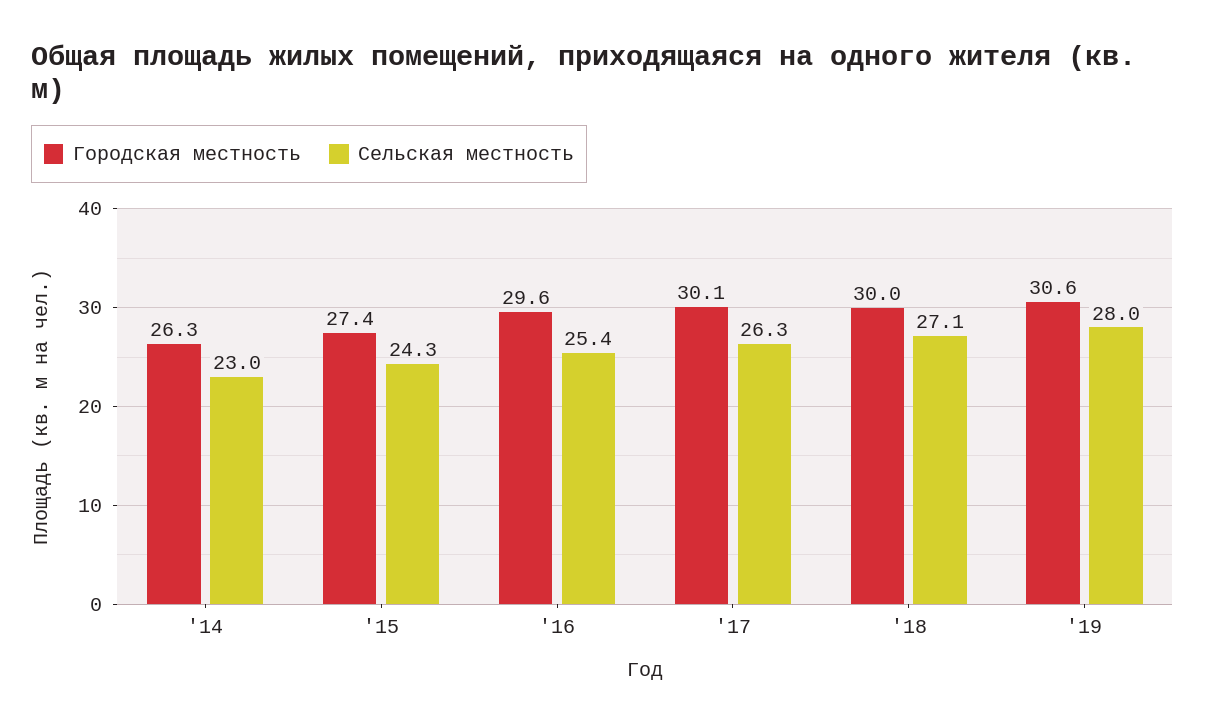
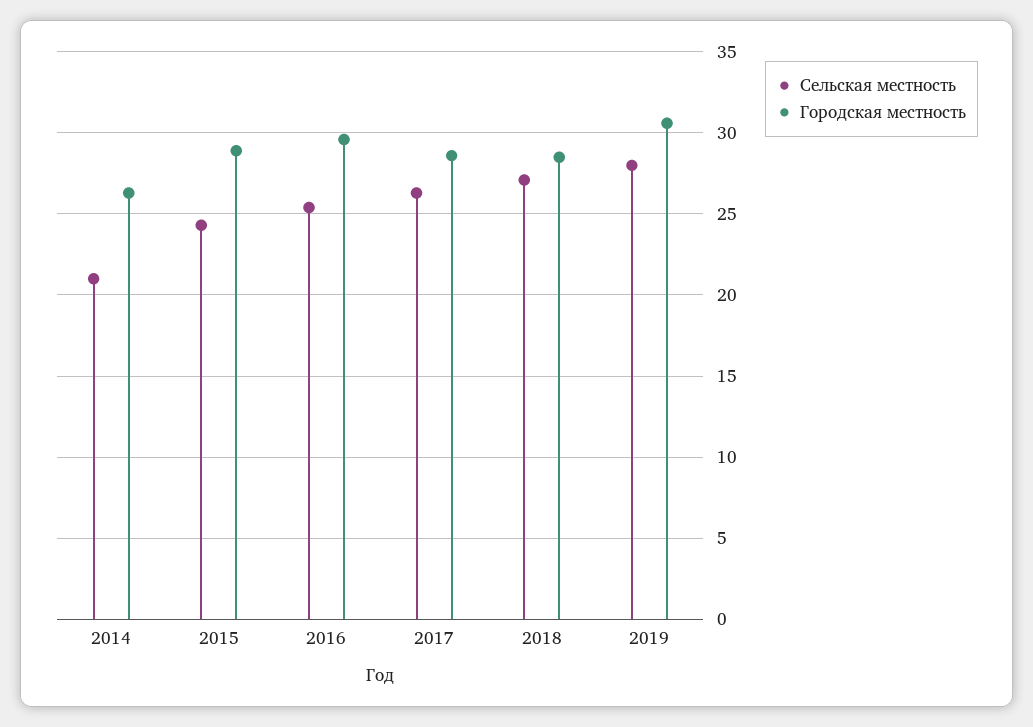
  {
    "Городская местность": {
      "'14": 26.3,
-     "'15": 27.4,
+     "'15": 29,
      "'16": 29.6,
-     "'17": 30.1,
+     "'17": 28.5,
-     "'18": 30,
+     "'18": 28.5,
      "'19": 30.6
    },
    "Сельская местность": {
-     "'14": 23,
+     "'14": 21,
      "'15": 24.3,
      "'16": 25.4,
      "'17": 26.3,
      "'18": 27.1,
      "'19": 28
    }
  }

